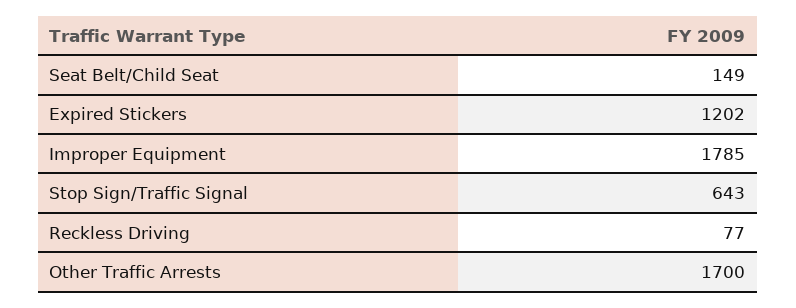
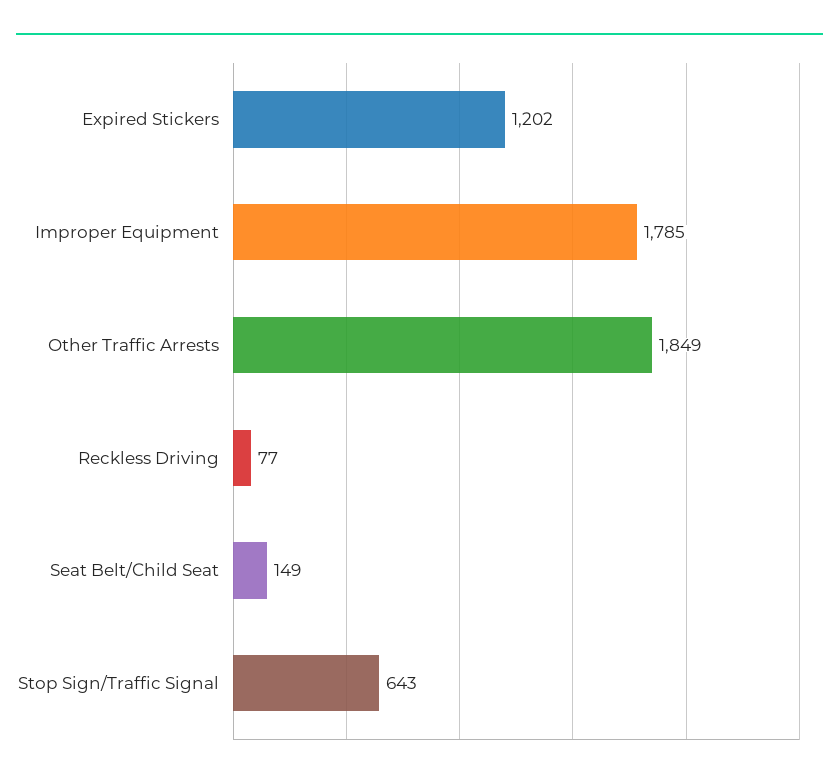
  {
    "Seat Belt/Child Seat": 149,
    "Expired Stickers": 1202,
    "Improper Equipment": 1785,
    "Stop Sign/Traffic Signal": 643,
    "Reckless Driving": 77,
-   "Other Traffic Arrests": 1700
+   "Other Traffic Arrests": 1849
  }

